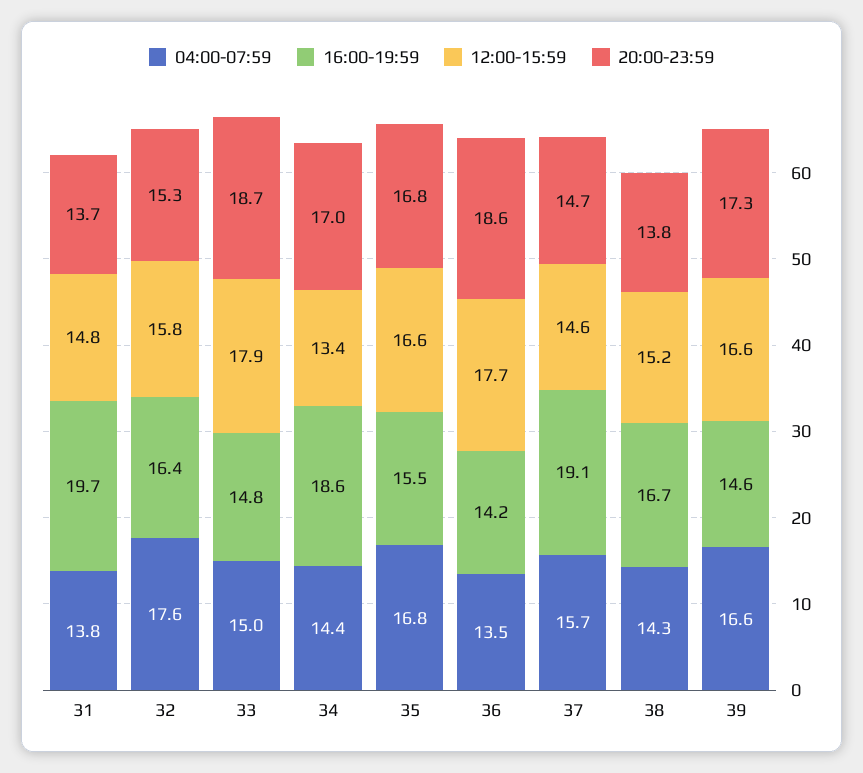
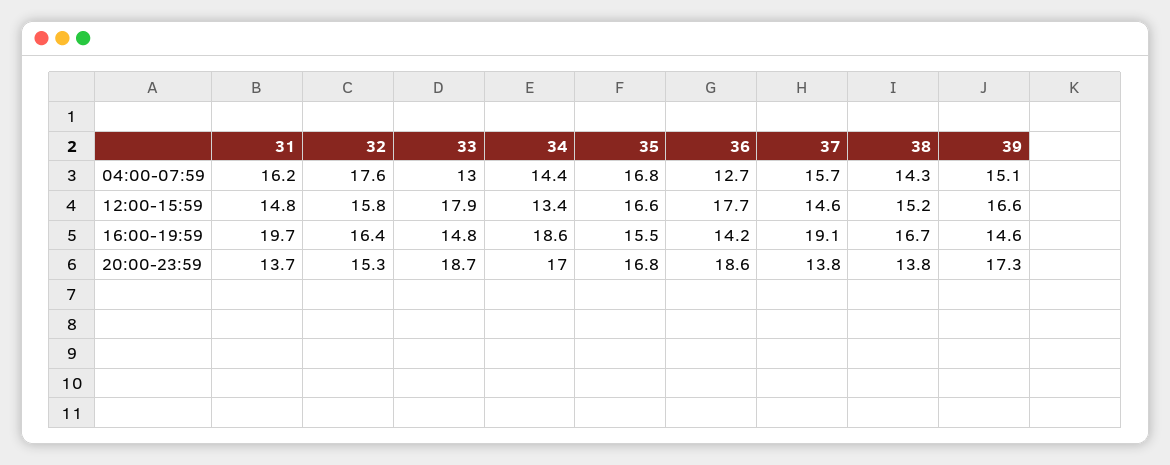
  {
    "04:00-07:59": {
-     "31": 13.8,
+     "31": 16.2,
      "32": 17.6,
-     "33": 15,
+     "33": 13,
      "34": 14.4,
      "35": 16.8,
-     "36": 13.5,
+     "36": 12.7,
      "37": 15.7,
      "38": 14.3,
-     "39": 16.6
+     "39": 15.1
    },
    "16:00-19:59": {
      "31": 19.7,
      "32": 16.4,
      "33": 14.8,
      "34": 18.6,
      "35": 15.5,
      "36": 14.2,
      "37": 19.1,
      "38": 16.7,
      "39": 14.6
    },
    "12:00-15:59": {
      "31": 14.8,
      "32": 15.8,
      "33": 17.9,
      "34": 13.4,
      "35": 16.6,
      "36": 17.7,
      "37": 14.6,
      "38": 15.2,
      "39": 16.6
    },
    "20:00-23:59": {
      "31": 13.7,
      "32": 15.3,
      "33": 18.7,
      "34": 17,
      "35": 16.8,
      "36": 18.6,
-     "37": 14.7,
+     "37": 13.8,
      "38": 13.8,
      "39": 17.3
    }
  }

